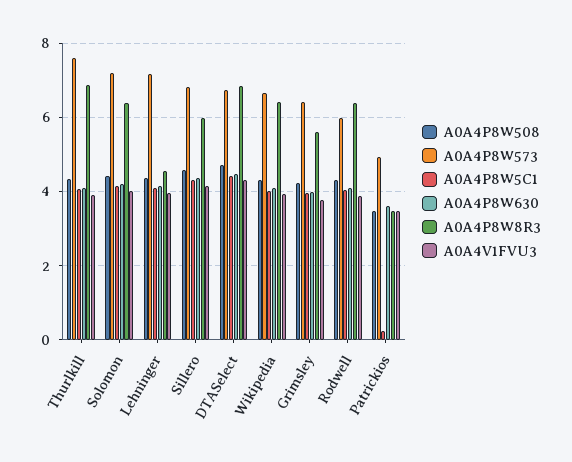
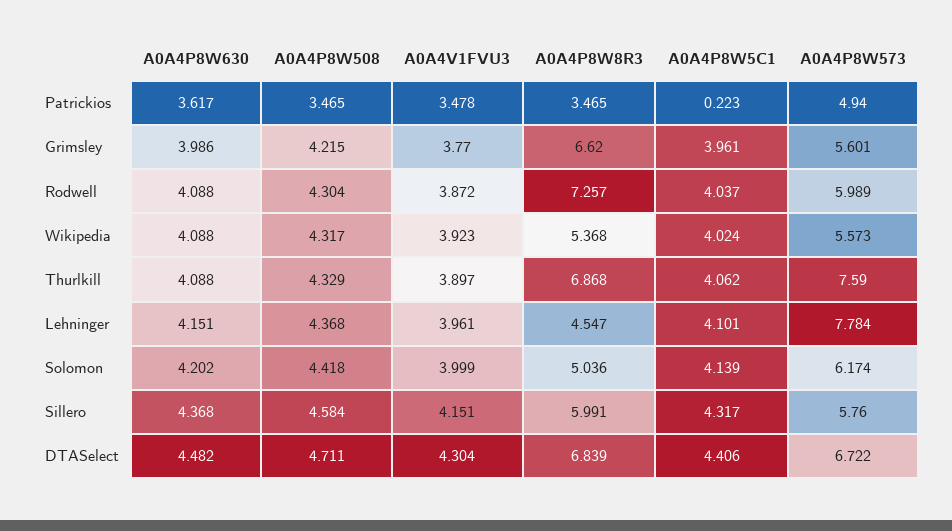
  {
    "A0A4P8W508": {
      "Thurlkill": 4.329,
      "Solomon": 4.418,
      "Lehninger": 4.368,
      "Sillero": 4.584,
      "DTASelect": 4.711,
      "Wikipedia": 4.317,
      "Grimsley": 4.215,
      "Rodwell": 4.304,
      "Patrickios": 3.465
    },
    "A0A4P8W573": {
      "Thurlkill": 7.59,
-     "Solomon": 7.2,
+     "Solomon": 6.174,
-     "Lehninger": 7.2,
+     "Lehninger": 7.784,
-     "Sillero": 6.8,
+     "Sillero": 5.76,
      "DTASelect": 6.722,
-     "Wikipedia": 6.6,
+     "Wikipedia": 5.573,
-     "Grimsley": 6.4,
+     "Grimsley": 5.601,
      "Rodwell": 5.989,
      "Patrickios": 4.94
    },
    "A0A4P8W5C1": {
      "Thurlkill": 4.062,
      "Solomon": 4.139,
      "Lehninger": 4.101,
      "Sillero": 4.317,
      "DTASelect": 4.406,
      "Wikipedia": 4.024,
      "Grimsley": 3.961,
      "Rodwell": 4.037,
      "Patrickios": 0.223
    },
    "A0A4P8W630": {
      "Thurlkill": 4.088,
      "Solomon": 4.202,
      "Lehninger": 4.151,
      "Sillero": 4.368,
      "DTASelect": 4.482,
      "Wikipedia": 4.088,
      "Grimsley": 3.986,
      "Rodwell": 4.088,
      "Patrickios": 3.617
    },
    "A0A4P8W8R3": {
      "Thurlkill": 6.868,
-     "Solomon": 6.4,
+     "Solomon": 5.036,
      "Lehninger": 4.547,
      "Sillero": 5.991,
      "DTASelect": 6.839,
-     "Wikipedia": 6.4,
+     "Wikipedia": 5.368,
-     "Grimsley": 5.6,
+     "Grimsley": 6.62,
-     "Rodwell": 6.4,
+     "Rodwell": 7.257,
      "Patrickios": 3.465
    },
    "A0A4V1FVU3": {
      "Thurlkill": 3.897,
      "Solomon": 3.999,
      "Lehninger": 3.961,
      "Sillero": 4.151,
      "DTASelect": 4.304,
      "Wikipedia": 3.923,
      "Grimsley": 3.77,
      "Rodwell": 3.872,
      "Patrickios": 3.478
    }
  }

